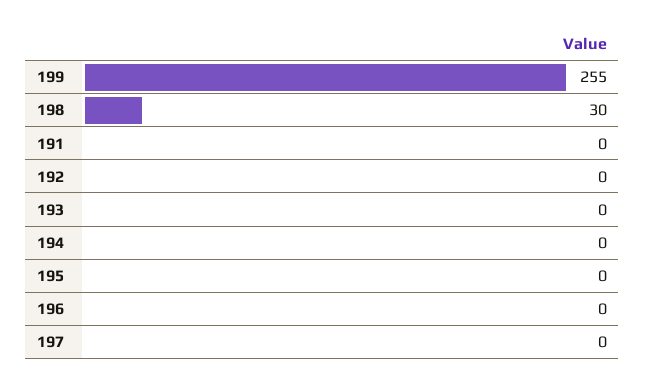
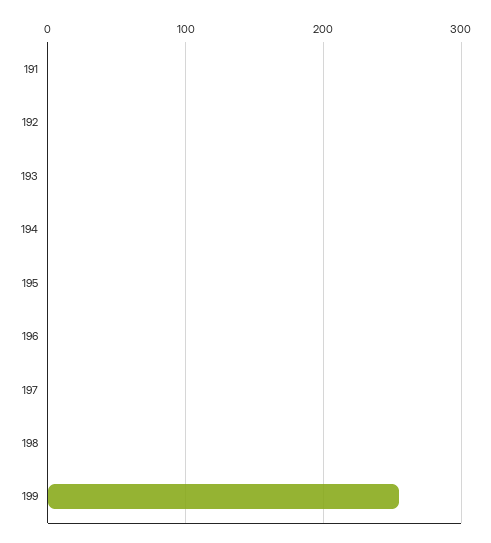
  {
    "199": 255,
-   "198": 30,
+   "198": 0,
    "191": 0,
    "192": 0,
    "193": 0,
    "194": 0,
    "195": 0,
    "196": 0,
    "197": 0
  }

